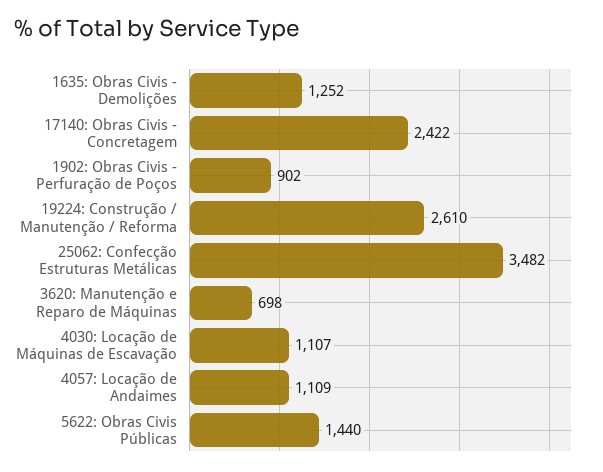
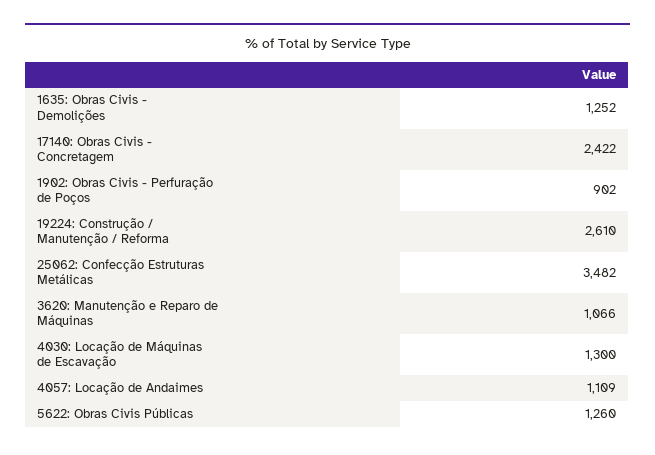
  {
    "1635: Obras Civis - Demolições": 1252,
    "17140: Obras Civis - Concretagem": 2422,
    "1902: Obras Civis - Perfuração de Poços": 902,
    "19224: Construção / Manutenção / Reforma": 2610,
    "25062: Confecção Estruturas Metálicas": 3482,
-   "3620: Manutenção e Reparo de Máquinas": 698,
+   "3620: Manutenção e Reparo de Máquinas": 1066,
-   "4030: Locação de Máquinas de Escavação": 1107,
+   "4030: Locação de Máquinas de Escavação": 1300,
    "4057: Locação de Andaimes": 1109,
-   "5622: Obras Civis Públicas": 1440
+   "5622: Obras Civis Públicas": 1260
  }

